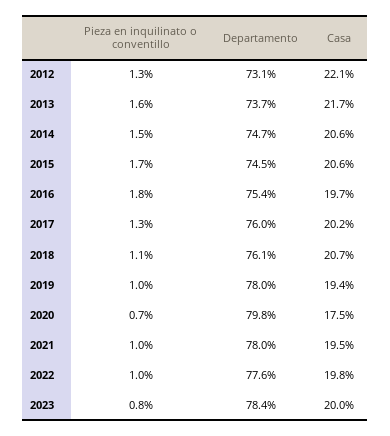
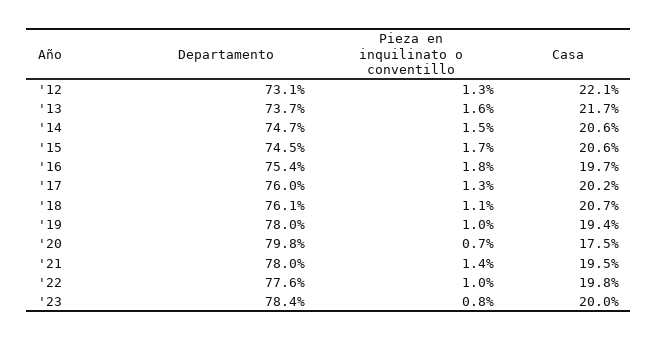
  {
    "Pieza en inquilinato o conventillo": {
      "2012": 1.3,
      "2013": 1.6,
      "2014": 1.5,
      "2015": 1.7,
      "2016": 1.8,
      "2017": 1.3,
      "2018": 1.1,
      "2019": 1,
      "2020": 0.7,
-     "2021": 1,
+     "2021": 1.4,
      "2022": 1,
      "2023": 0.8
    },
    "Departamento": {
      "2012": 73.1,
      "2013": 73.7,
      "2014": 74.7,
      "2015": 74.5,
      "2016": 75.4,
      "2017": 76,
      "2018": 76.1,
      "2019": 78,
      "2020": 79.8,
      "2021": 78,
      "2022": 77.6,
      "2023": 78.4
    },
    "Casa": {
      "2012": 22.1,
      "2013": 21.7,
      "2014": 20.6,
      "2015": 20.6,
      "2016": 19.7,
      "2017": 20.2,
      "2018": 20.7,
      "2019": 19.4,
      "2020": 17.5,
      "2021": 19.5,
      "2022": 19.8,
      "2023": 20
    }
  }

